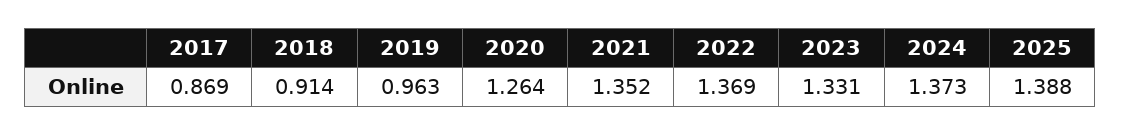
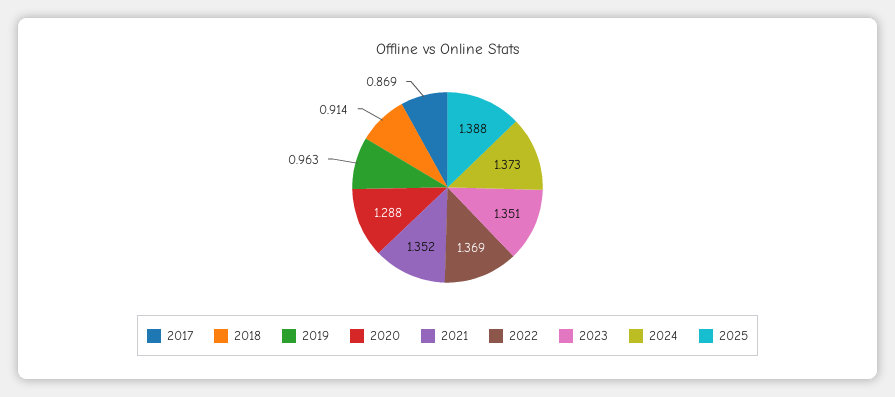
  {
    "2017": 0.869,
    "2018": 0.914,
    "2019": 0.963,
-   "2020": 1.264,
+   "2020": 1.288,
    "2021": 1.352,
    "2022": 1.369,
-   "2023": 1.331,
+   "2023": 1.351,
    "2024": 1.373,
    "2025": 1.388
  }

